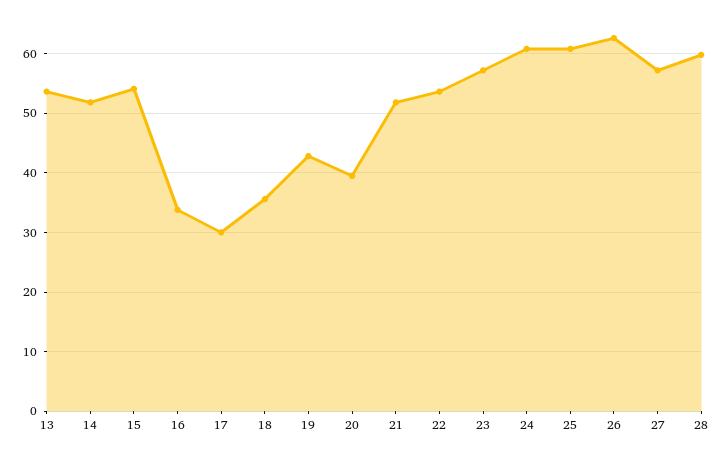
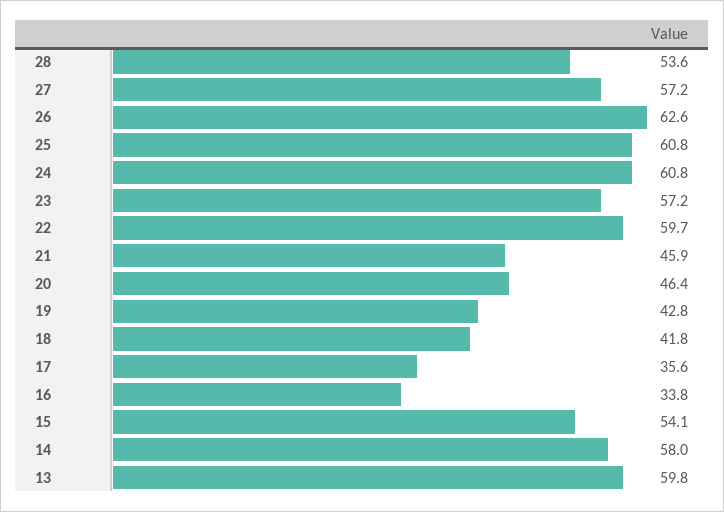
  {
-   "13": 54,
+   "13": 59.8,
-   "14": 52,
+   "14": 58,
    "15": 54.1,
    "16": 33.8,
-   "17": 30,
+   "17": 35.6,
-   "18": 36,
+   "18": 41.8,
    "19": 42.8,
-   "20": 40,
+   "20": 46.4,
-   "21": 52,
+   "21": 45.9,
-   "22": 54,
+   "22": 59.7,
    "23": 57.2,
    "24": 60.8,
    "25": 60.8,
    "26": 62.6,
    "27": 57.2,
-   "28": 60
+   "28": 53.6
  }

